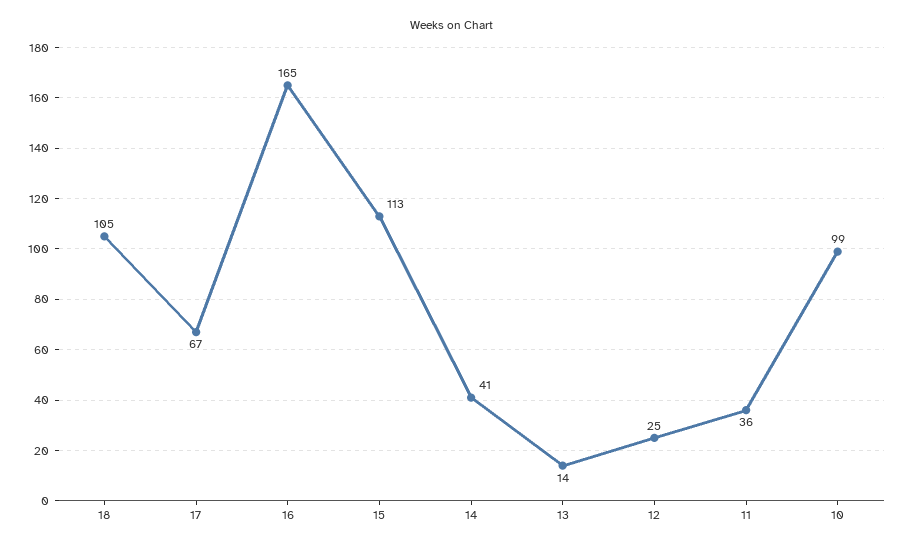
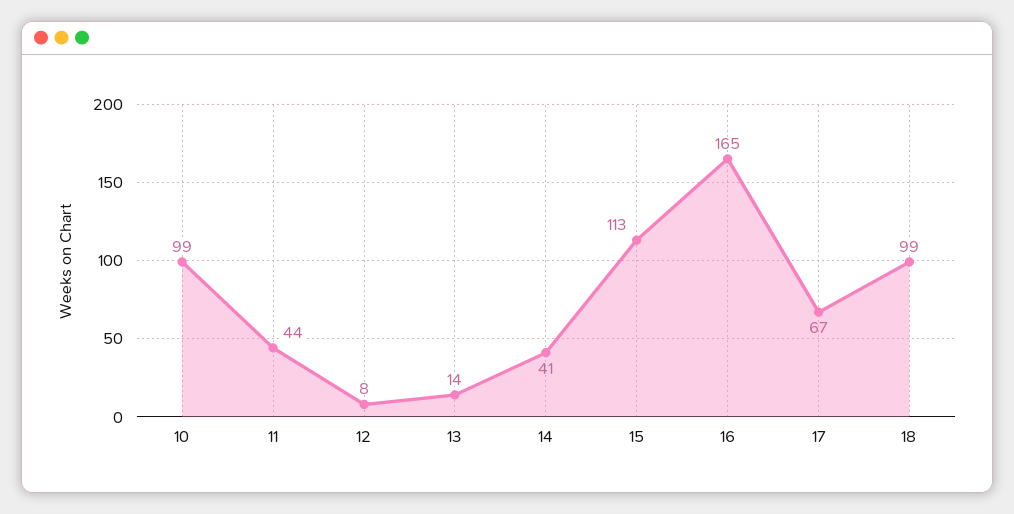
  {
-   "18": 105,
+   "18": 99,
    "17": 67,
    "16": 165,
    "15": 113,
    "14": 41,
    "13": 14,
-   "12": 25,
+   "12": 8,
-   "11": 36,
+   "11": 44,
    "10": 99
  }

